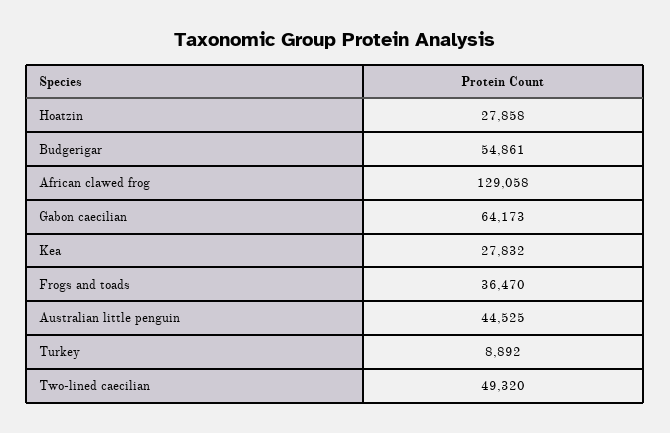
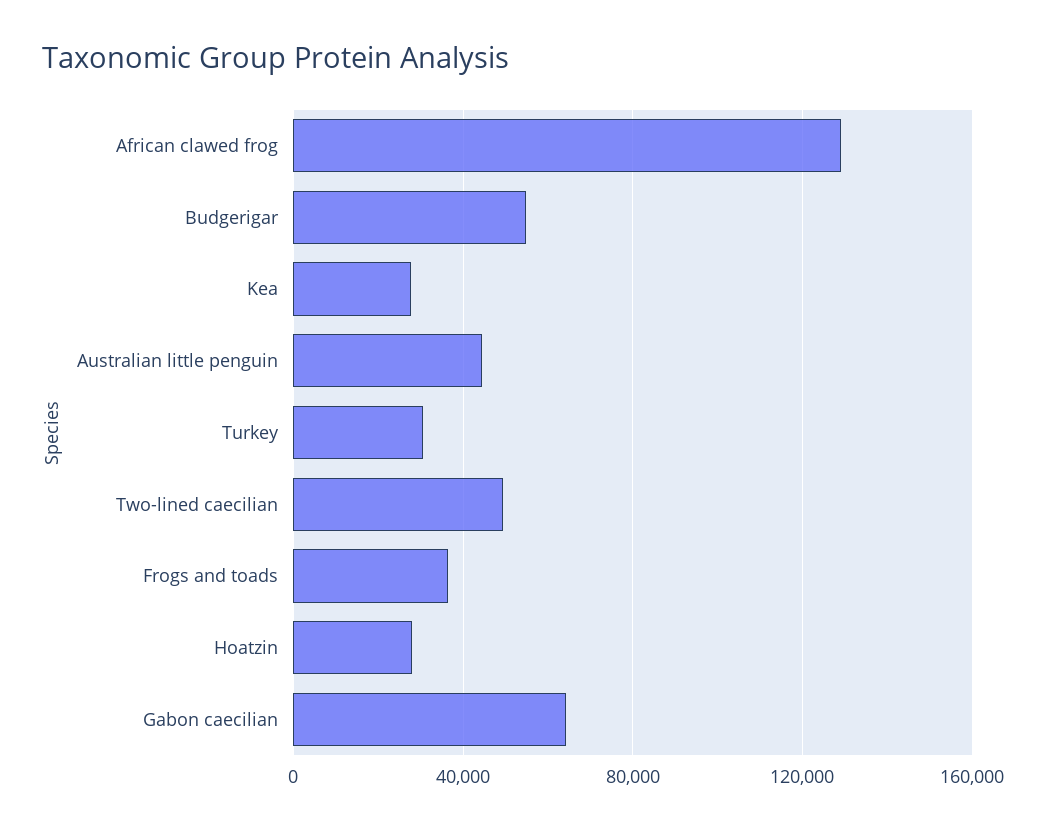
  {
    "Hoatzin": 27858,
    "Budgerigar": 54861,
    "African clawed frog": 129058,
    "Gabon caecilian": 64173,
    "Kea": 27832,
    "Frogs and toads": 36470,
    "Australian little penguin": 44525,
-   "Turkey": 8892,
+   "Turkey": 30000,
    "Two-lined caecilian": 49320
  }

